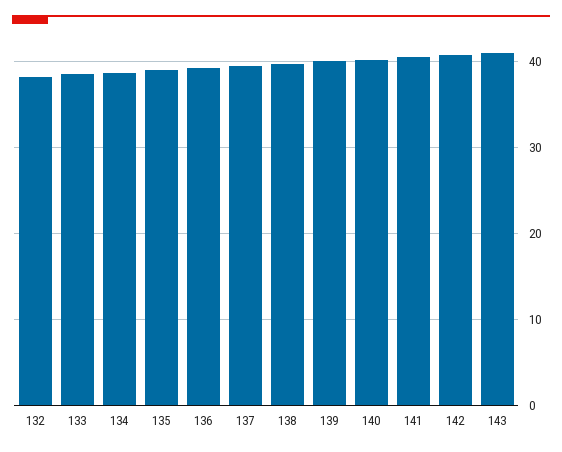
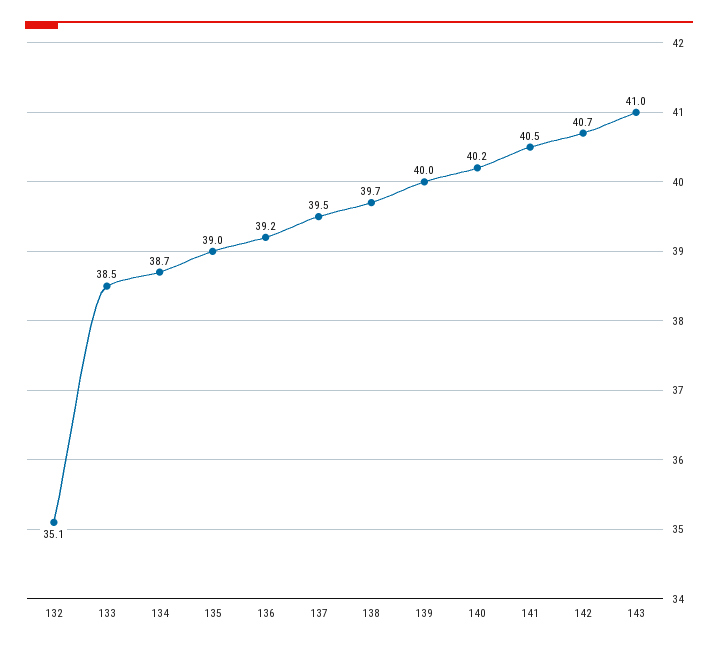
  {
-   "132": 38,
+   "132": 35.1,
    "133": 38.5,
    "134": 38.7,
    "135": 39,
    "136": 39.2,
    "137": 39.5,
    "138": 39.7,
    "139": 40,
    "140": 40.2,
    "141": 40.5,
    "142": 40.7,
    "143": 41
  }

